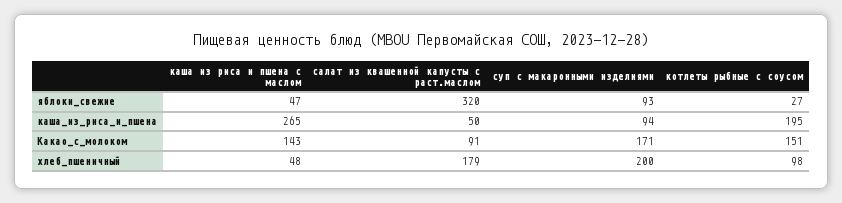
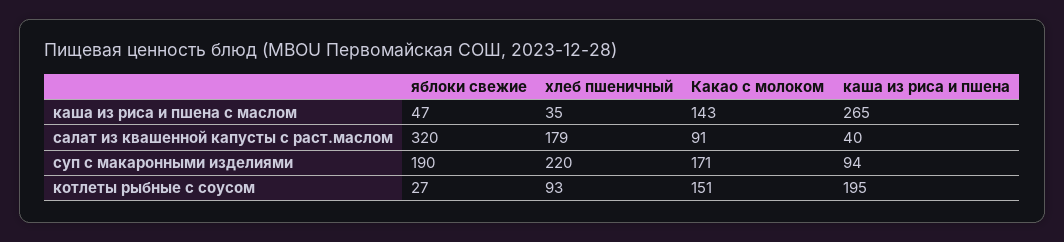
  {
    "каша из риса и пшена с маслом": {
      "яблоки_свежие": 47,
      "каша_из_риса_и_пшена": 265,
      "Какао_с_молоком": 143,
-     "хлеб_пшеничный": 48
+     "хлеб_пшеничный": 35
    },
    "салат из квашенной капусты с раст.маслом": {
      "яблоки_свежие": 320,
-     "каша_из_риса_и_пшена": 50,
+     "каша_из_риса_и_пшена": 40,
      "Какао_с_молоком": 91,
      "хлеб_пшеничный": 179
    },
    "суп с макаронными изделиями": {
-     "яблоки_свежие": 93,
+     "яблоки_свежие": 190,
      "каша_из_риса_и_пшена": 94,
      "Какао_с_молоком": 171,
-     "хлеб_пшеничный": 200
+     "хлеб_пшеничный": 220
    },
    "котлеты рыбные с соусом": {
      "яблоки_свежие": 27,
      "каша_из_риса_и_пшена": 195,
      "Какао_с_молоком": 151,
-     "хлеб_пшеничный": 98
+     "хлеб_пшеничный": 93
    }
  }

